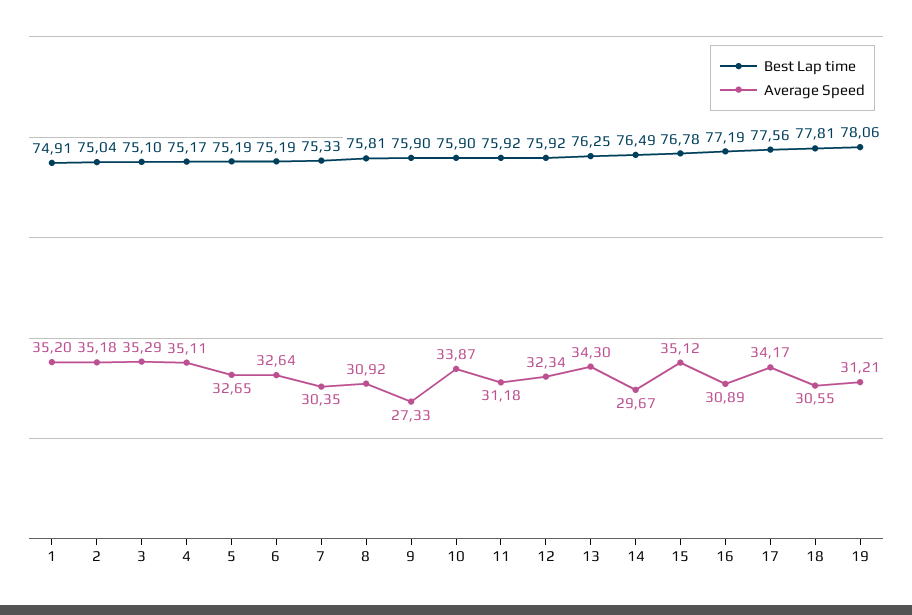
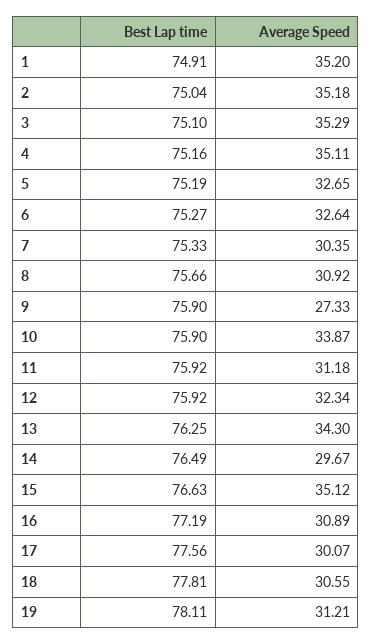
  {
    "Best Lap time": {
      "1": 74.91,
      "2": 75.04,
      "3": 75.1,
-     "4": 75.17,
+     "4": 75.16,
      "5": 75.19,
-     "6": 75.19,
+     "6": 75.27,
      "7": 75.33,
-     "8": 75.81,
+     "8": 75.66,
      "9": 75.9,
      "10": 75.9,
      "11": 75.92,
      "12": 75.92,
      "13": 76.25,
      "14": 76.49,
-     "15": 76.78,
+     "15": 76.63,
      "16": 77.19,
      "17": 77.56,
      "18": 77.81,
-     "19": 78.06
+     "19": 78.11
    },
    "Average Speed": {
      "1": 35.2,
      "2": 35.18,
      "3": 35.29,
      "4": 35.11,
      "5": 32.65,
      "6": 32.64,
      "7": 30.35,
      "8": 30.92,
      "9": 27.33,
      "10": 33.87,
      "11": 31.18,
      "12": 32.34,
      "13": 34.3,
      "14": 29.67,
      "15": 35.12,
      "16": 30.89,
-     "17": 34.17,
+     "17": 30.07,
      "18": 30.55,
      "19": 31.21
    }
  }

